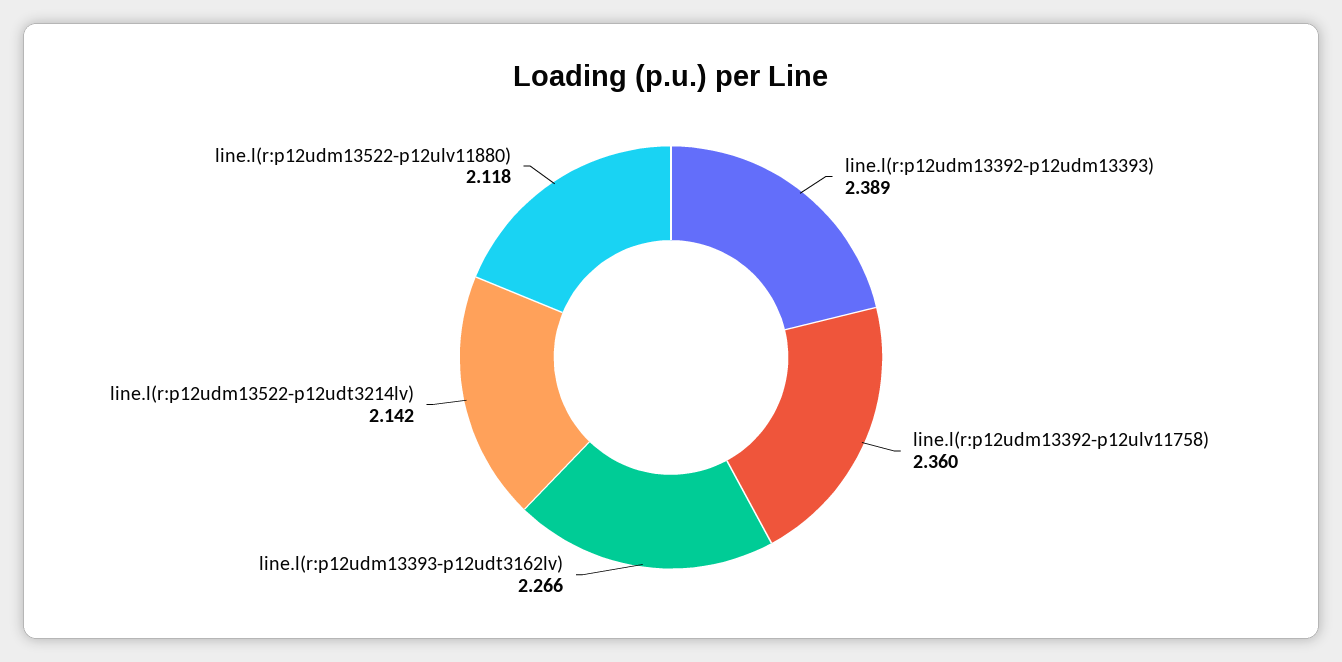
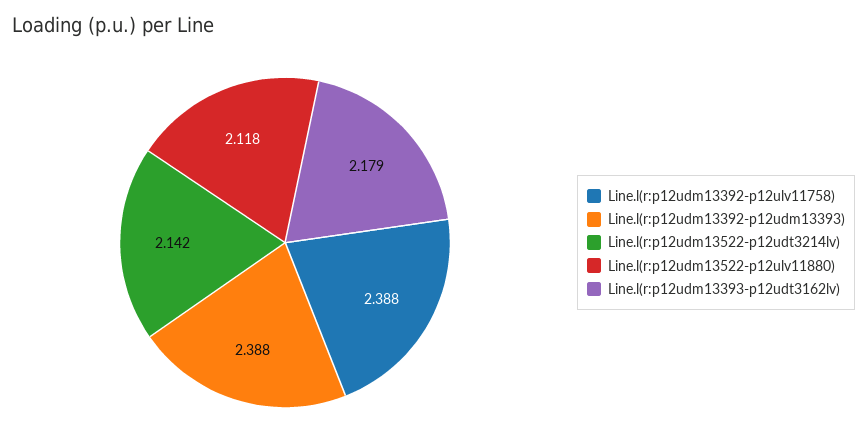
  {
-   "line.l(r:p12udm13392-p12udm13393)": 2.389,
+   "line.l(r:p12udm13392-p12udm13393)": 2.388,
-   "line.l(r:p12udm13392-p12ulv11758)": 2.36,
+   "line.l(r:p12udm13392-p12ulv11758)": 2.388,
-   "line.l(r:p12udm13393-p12udt3162lv)": 2.266,
+   "line.l(r:p12udm13393-p12udt3162lv)": 2.179,
    "line.l(r:p12udm13522-p12udt3214lv)": 2.142,
    "line.l(r:p12udm13522-p12ulv11880)": 2.118
  }

